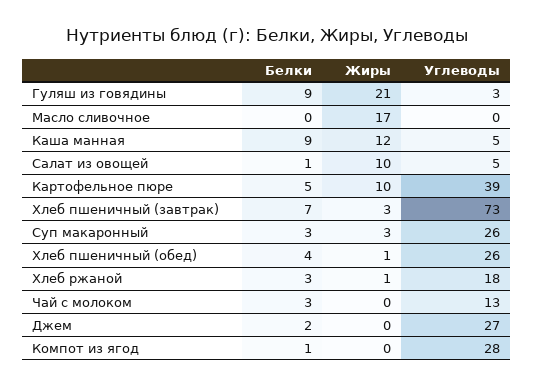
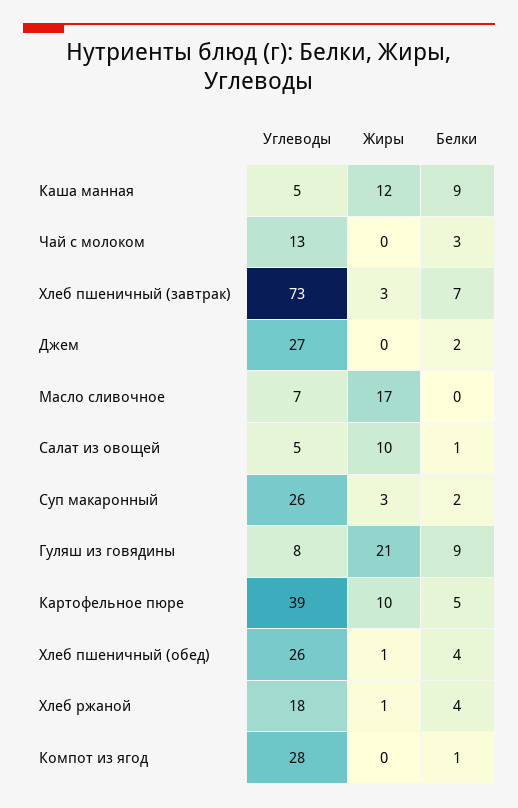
  {
    "Белки": {
      "Гуляш из говядины": 9,
      "Масло сливочное": 0,
      "Каша манная": 9,
      "Салат из овощей": 1,
      "Картофельное пюре": 5,
      "Хлеб пшеничный (завтрак)": 7,
-     "Суп макаронный": 3,
+     "Суп макаронный": 2,
      "Хлеб пшеничный (обед)": 4,
-     "Хлеб ржаной": 3,
+     "Хлеб ржаной": 4,
      "Чай с молоком": 3,
      "Джем": 2,
      "Компот из ягод": 1
    },
    "Жиры": {
      "Гуляш из говядины": 21,
      "Масло сливочное": 17,
      "Каша манная": 12,
      "Салат из овощей": 10,
      "Картофельное пюре": 10,
      "Хлеб пшеничный (завтрак)": 3,
      "Суп макаронный": 3,
      "Хлеб пшеничный (обед)": 1,
      "Хлеб ржаной": 1,
      "Чай с молоком": 0,
      "Джем": 0,
      "Компот из ягод": 0
    },
    "Углеводы": {
-     "Гуляш из говядины": 3,
+     "Гуляш из говядины": 8,
-     "Масло сливочное": 0,
+     "Масло сливочное": 7,
      "Каша манная": 5,
      "Салат из овощей": 5,
      "Картофельное пюре": 39,
      "Хлеб пшеничный (завтрак)": 73,
      "Суп макаронный": 26,
      "Хлеб пшеничный (обед)": 26,
      "Хлеб ржаной": 18,
      "Чай с молоком": 13,
      "Джем": 27,
      "Компот из ягод": 28
    }
  }

